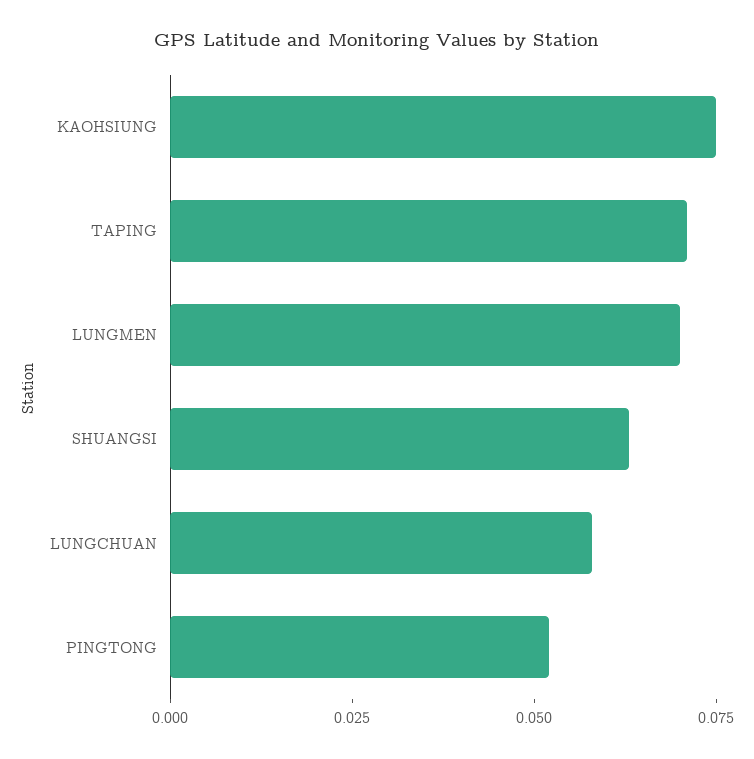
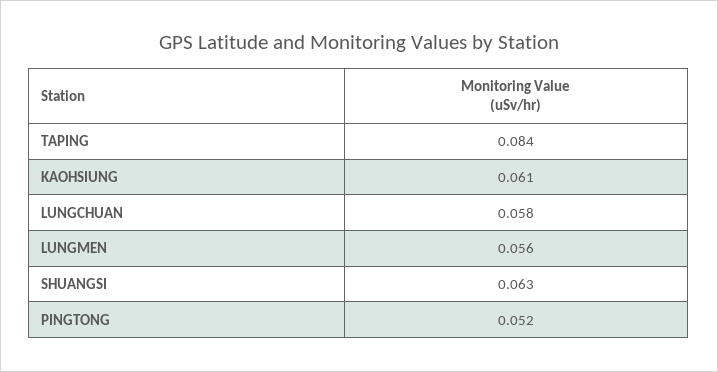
  {
-   "KAOHSIUNG": 0.075,
+   "KAOHSIUNG": 0.061,
-   "TAPING": 0.07,
+   "TAPING": 0.084,
-   "LUNGMEN": 0.07,
+   "LUNGMEN": 0.056,
    "SHUANGSI": 0.063,
    "LUNGCHUAN": 0.058,
    "PINGTONG": 0.052
  }

